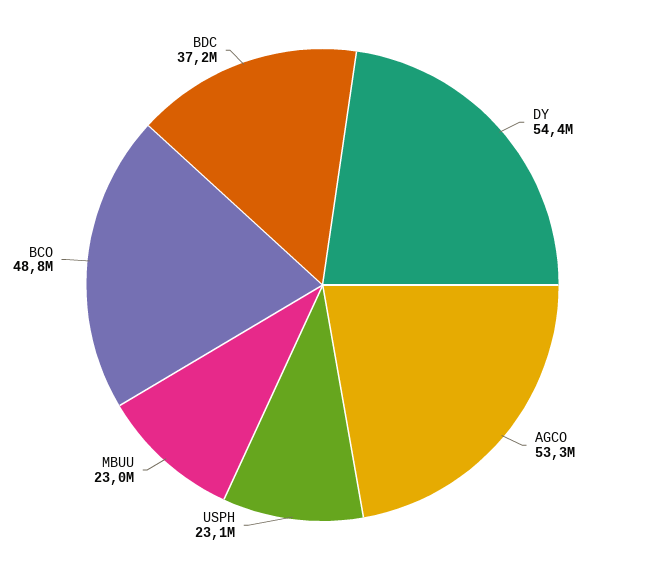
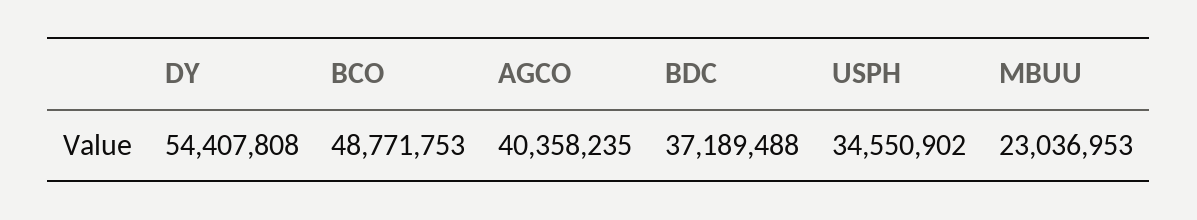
  {
    "DY": 54407808,
-   "AGCO": 53300000,
+   "AGCO": 40358235,
-   "USPH": 23100000,
+   "USPH": 34550902,
    "MBUU": 23036953,
    "BCO": 48771753,
    "BDC": 37189488
  }

